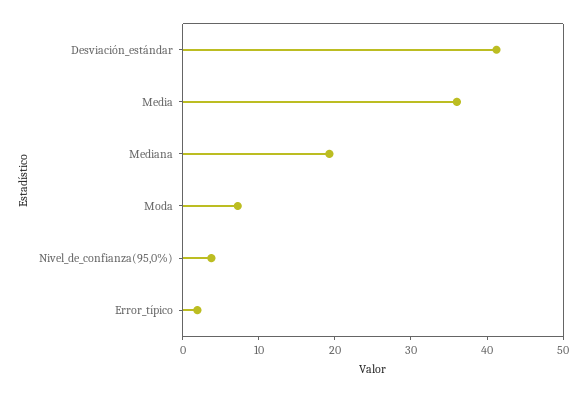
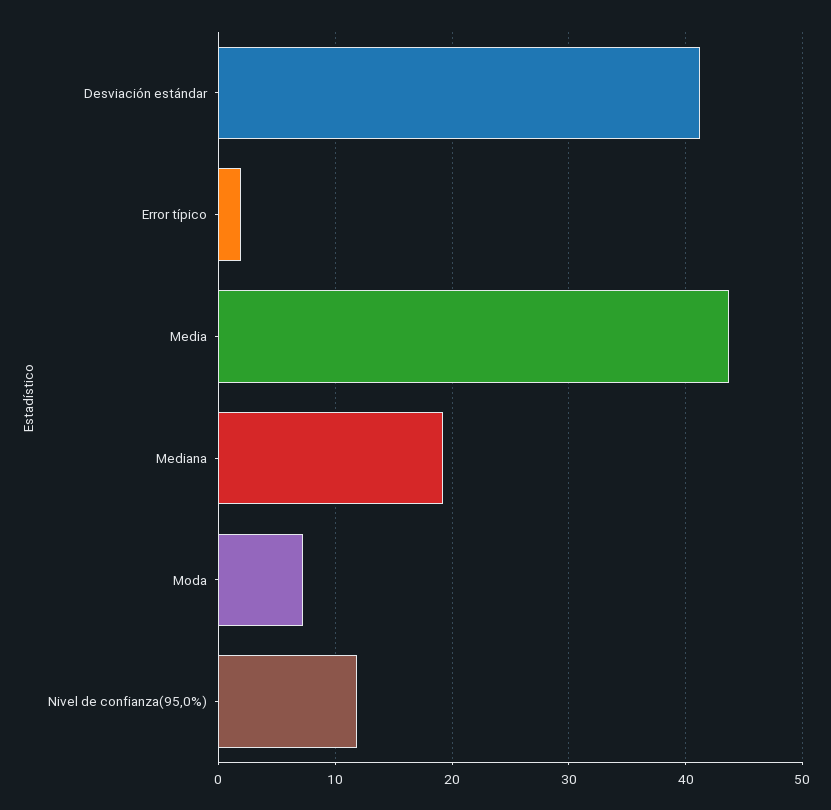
  {
    "Desviación_estándar": 41,
-   "Media": 36,
+   "Media": 44,
    "Mediana": 19,
    "Moda": 7,
-   "Nivel_de_confianza(95,0%)": 4,
+   "Nivel_de_confianza(95,0%)": 12,
    "Error_típico": 2
  }

